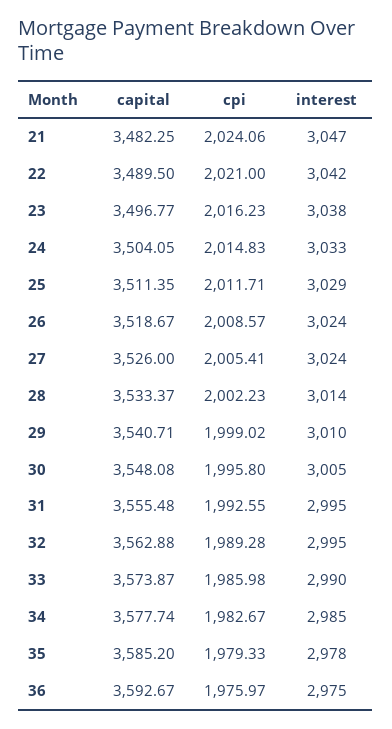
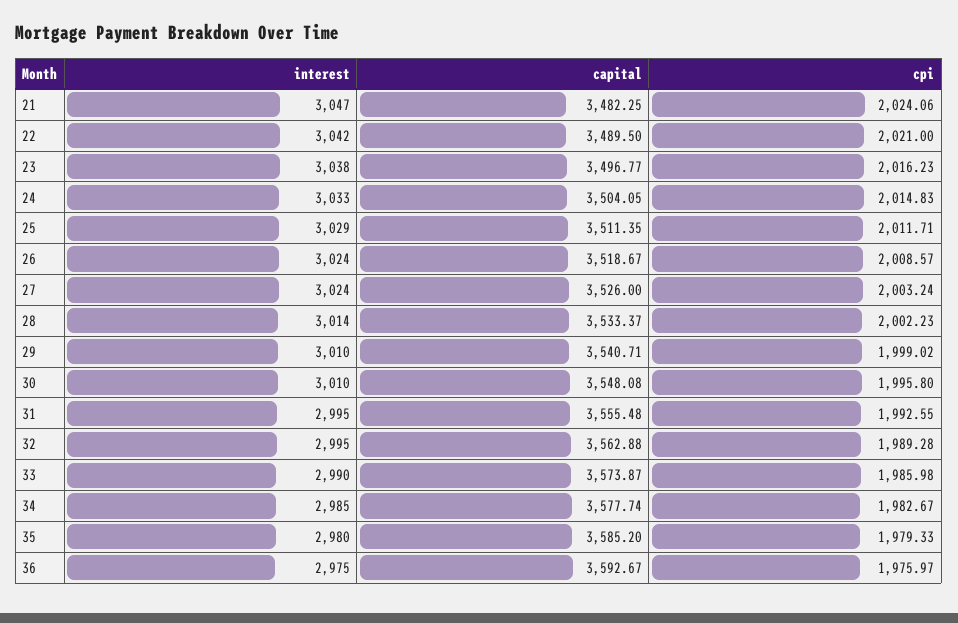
  {
    "capital": {
      "21": 3482.25,
      "22": 3489.5,
      "23": 3496.77,
      "24": 3504.05,
      "25": 3511.35,
      "26": 3518.67,
      "27": 3526,
      "28": 3533.37,
      "29": 3540.71,
      "30": 3548.08,
      "31": 3555.48,
      "32": 3562.88,
      "33": 3573.87,
      "34": 3577.74,
      "35": 3585.2,
      "36": 3592.67
    },
    "cpi": {
      "21": 2024.06,
      "22": 2021,
      "23": 2016.23,
      "24": 2014.83,
      "25": 2011.71,
      "26": 2008.57,
-     "27": 2005.41,
+     "27": 2003.24,
      "28": 2002.23,
      "29": 1999.02,
      "30": 1995.8,
      "31": 1992.55,
      "32": 1989.28,
      "33": 1985.98,
      "34": 1982.67,
      "35": 1979.33,
      "36": 1975.97
    },
    "interest": {
      "21": 3047,
      "22": 3042,
      "23": 3038,
      "24": 3033,
      "25": 3029,
      "26": 3024,
      "27": 3024,
      "28": 3014,
      "29": 3010,
-     "30": 3005,
+     "30": 3010,
      "31": 2995,
      "32": 2995,
      "33": 2990,
      "34": 2985,
-     "35": 2978,
+     "35": 2980,
      "36": 2975
    }
  }

